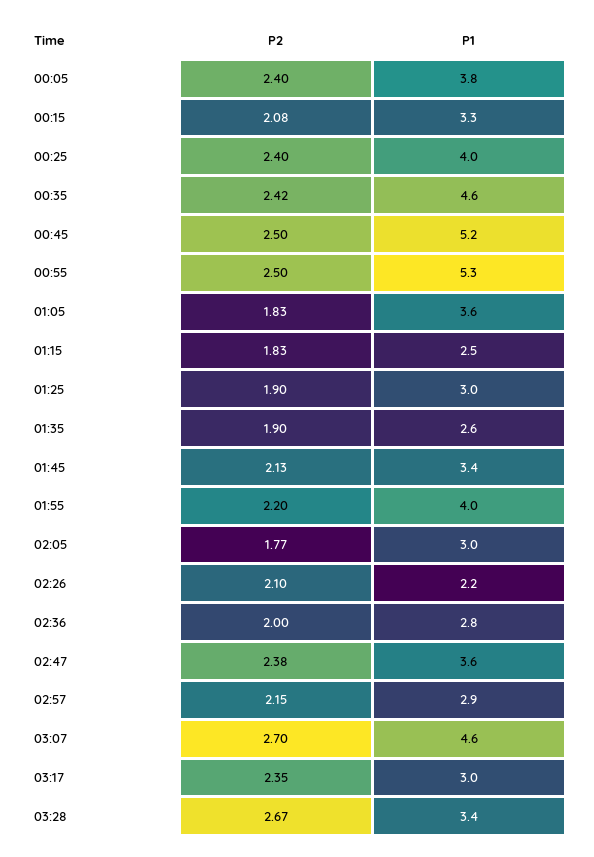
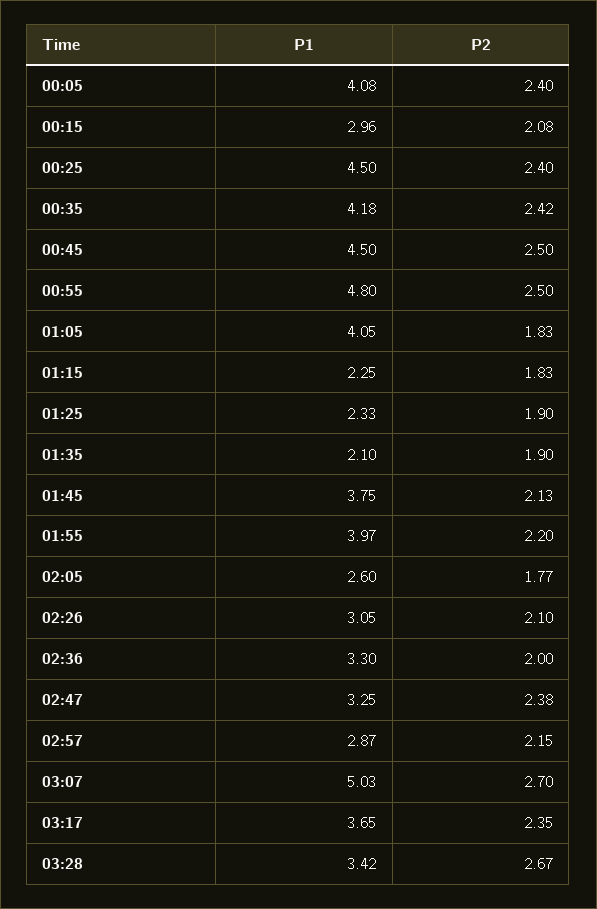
  {
    "P2": {
      "00:05": 2.4,
      "00:15": 2.08,
      "00:25": 2.4,
      "00:35": 2.42,
      "00:45": 2.5,
      "00:55": 2.5,
      "01:05": 1.83,
      "01:15": 1.83,
      "01:25": 1.9,
      "01:35": 1.9,
      "01:45": 2.13,
      "01:55": 2.2,
      "02:05": 1.77,
      "02:26": 2.1,
      "02:36": 2,
      "02:47": 2.38,
      "02:57": 2.15,
      "03:07": 2.7,
      "03:17": 2.35,
      "03:28": 2.67
    },
    "P1": {
-     "00:05": 3.8,
+     "00:05": 4.08,
-     "00:15": 3.3,
+     "00:15": 2.96,
-     "00:25": 4,
+     "00:25": 4.5,
-     "00:35": 4.6,
+     "00:35": 4.18,
-     "00:45": 5.2,
+     "00:45": 4.5,
-     "00:55": 5.3,
+     "00:55": 4.8,
-     "01:05": 3.6,
+     "01:05": 4.05,
-     "01:15": 2.5,
+     "01:15": 2.25,
-     "01:25": 3,
+     "01:25": 2.33,
-     "01:35": 2.6,
+     "01:35": 2.1,
-     "01:45": 3.4,
+     "01:45": 3.75,
      "01:55": 3.97,
-     "02:05": 3,
+     "02:05": 2.6,
-     "02:26": 2.2,
+     "02:26": 3.05,
-     "02:36": 2.8,
+     "02:36": 3.3,
-     "02:47": 3.6,
+     "02:47": 3.25,
      "02:57": 2.87,
-     "03:07": 4.6,
+     "03:07": 5.03,
-     "03:17": 3,
+     "03:17": 3.65,
      "03:28": 3.42
    }
  }

